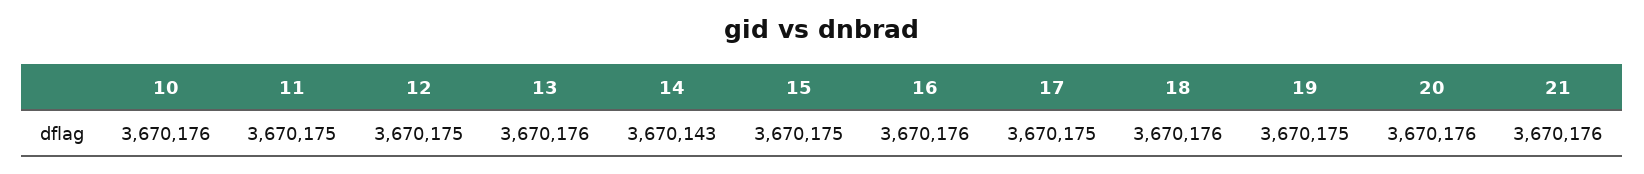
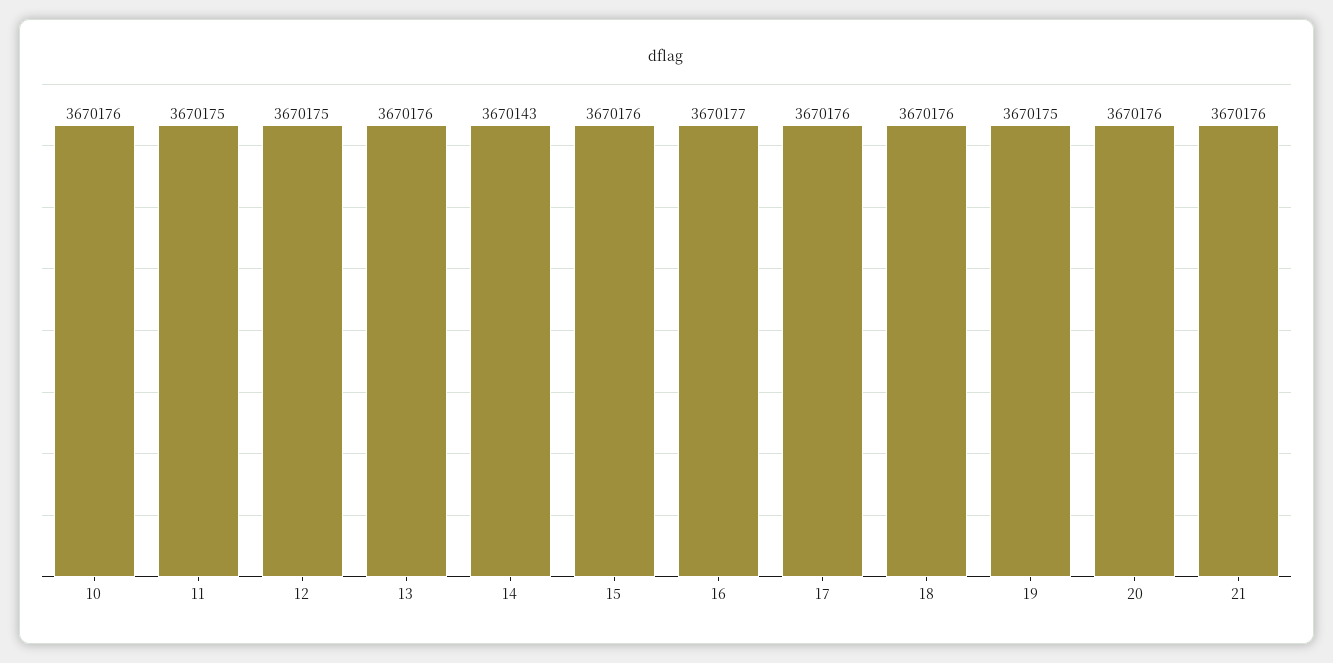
  {
    "10": 3670176,
    "11": 3670175,
    "12": 3670175,
    "13": 3670176,
    "14": 3670143,
-   "15": 3670175,
+   "15": 3670176,
-   "16": 3670176,
+   "16": 3670177,
-   "17": 3670175,
+   "17": 3670176,
    "18": 3670176,
    "19": 3670175,
    "20": 3670176,
    "21": 3670176
  }

